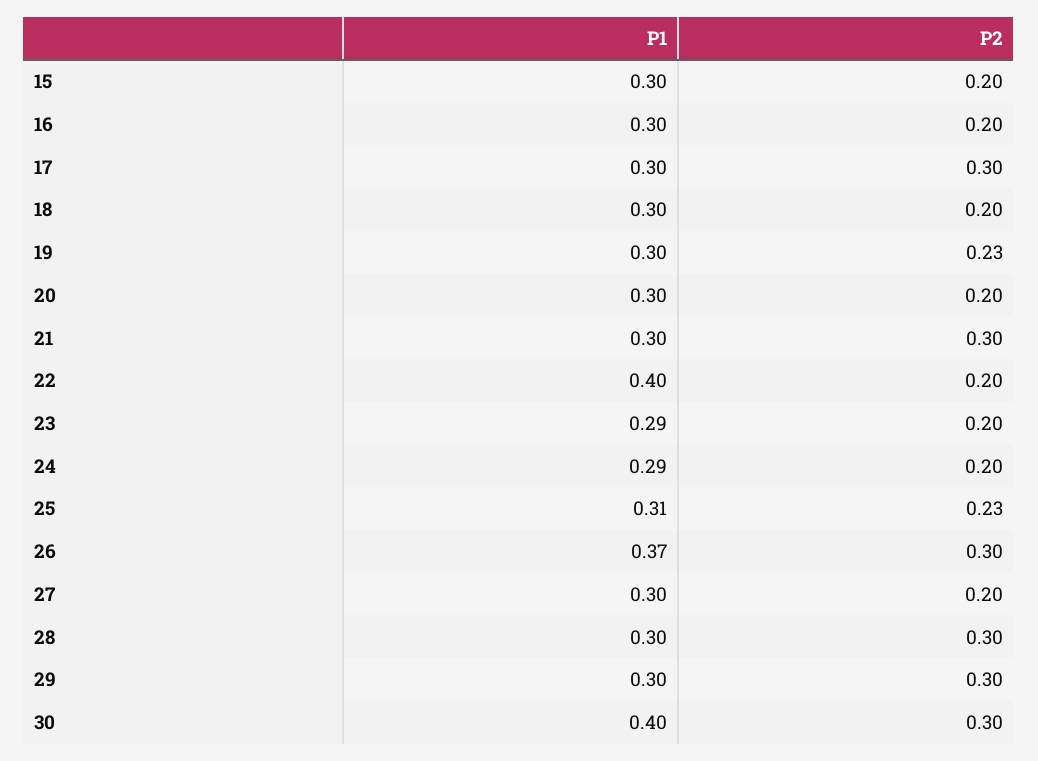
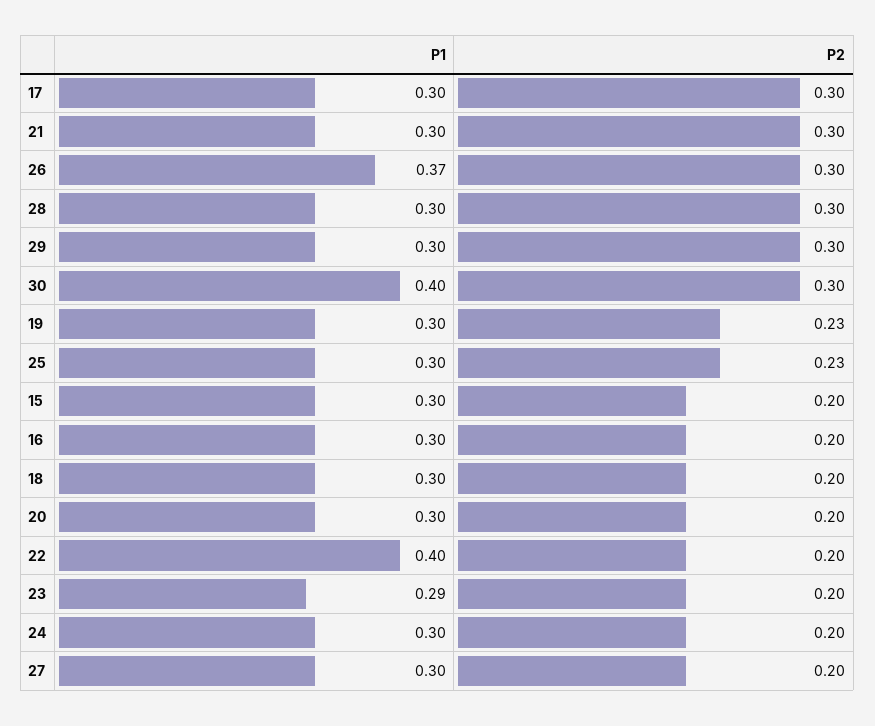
  {
    "P1": {
      "15": 0.3,
      "16": 0.3,
      "17": 0.3,
      "18": 0.3,
      "19": 0.3,
      "20": 0.3,
      "21": 0.3,
      "22": 0.4,
      "23": 0.29,
-     "24": 0.29,
+     "24": 0.3,
-     "25": 0.31,
+     "25": 0.3,
      "26": 0.37,
      "27": 0.3,
      "28": 0.3,
      "29": 0.3,
      "30": 0.4
    },
    "P2": {
      "15": 0.2,
      "16": 0.2,
      "17": 0.3,
      "18": 0.2,
      "19": 0.23,
      "20": 0.2,
      "21": 0.3,
      "22": 0.2,
      "23": 0.2,
      "24": 0.2,
      "25": 0.23,
      "26": 0.3,
      "27": 0.2,
      "28": 0.3,
      "29": 0.3,
      "30": 0.3
    }
  }

